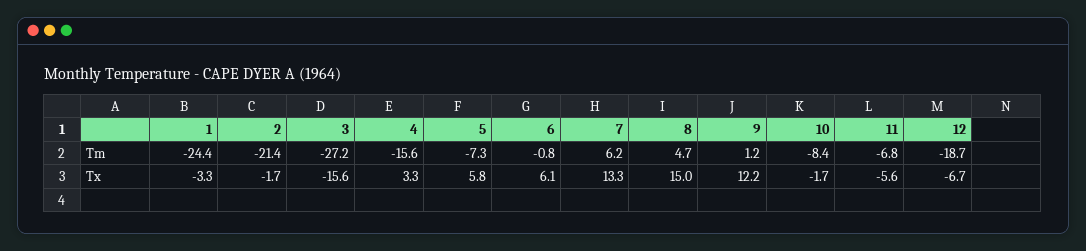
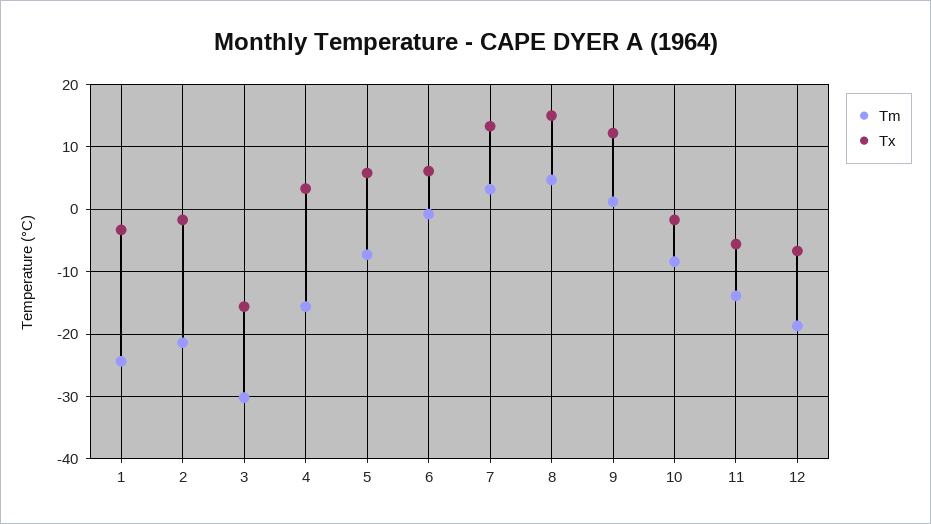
  {
    "Tm": {
      "1": -24.4,
      "2": -21.4,
-     "3": -27.2,
+     "3": -30,
      "4": -15.6,
      "5": -7.3,
      "6": -0.8,
-     "7": 6.2,
+     "7": 3,
      "8": 4.7,
      "9": 1.2,
      "10": -8.4,
-     "11": -6.8,
+     "11": -14,
      "12": -18.7
    },
    "Tx": {
      "1": -3.3,
      "2": -1.7,
      "3": -15.6,
      "4": 3.3,
      "5": 5.8,
      "6": 6.1,
      "7": 13.3,
      "8": 15,
      "9": 12.2,
      "10": -1.7,
      "11": -5.6,
      "12": -6.7
    }
  }

